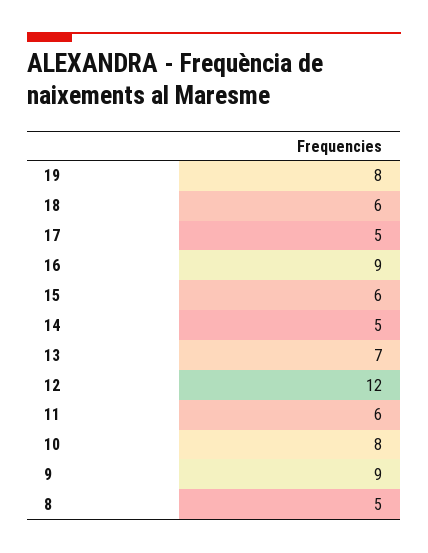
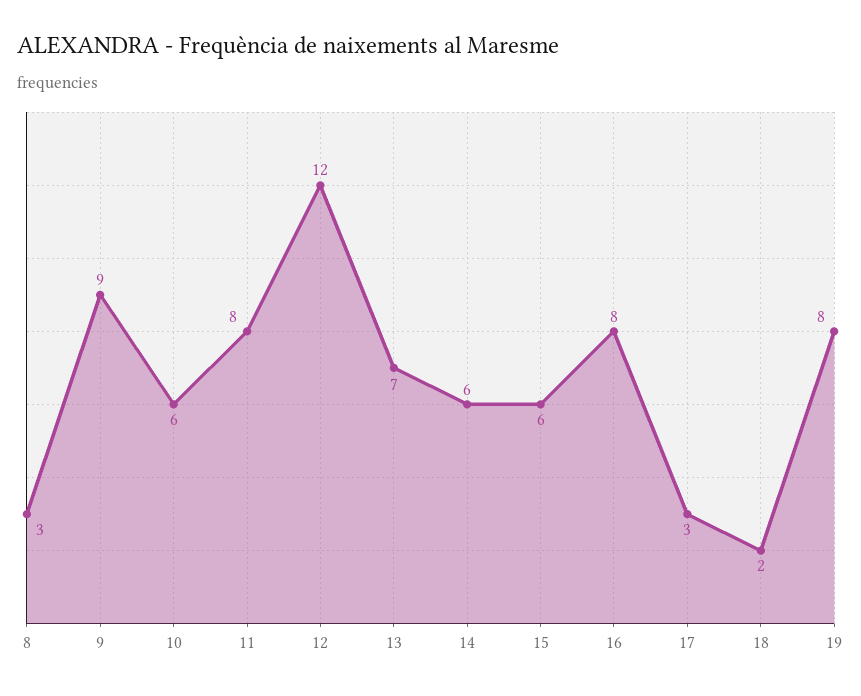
  {
    "19": 8,
-   "18": 6,
+   "18": 2,
-   "17": 5,
+   "17": 3,
-   "16": 9,
+   "16": 8,
    "15": 6,
-   "14": 5,
+   "14": 6,
    "13": 7,
    "12": 12,
-   "11": 6,
+   "11": 8,
-   "10": 8,
+   "10": 6,
    "9": 9,
-   "8": 5
+   "8": 3
  }

